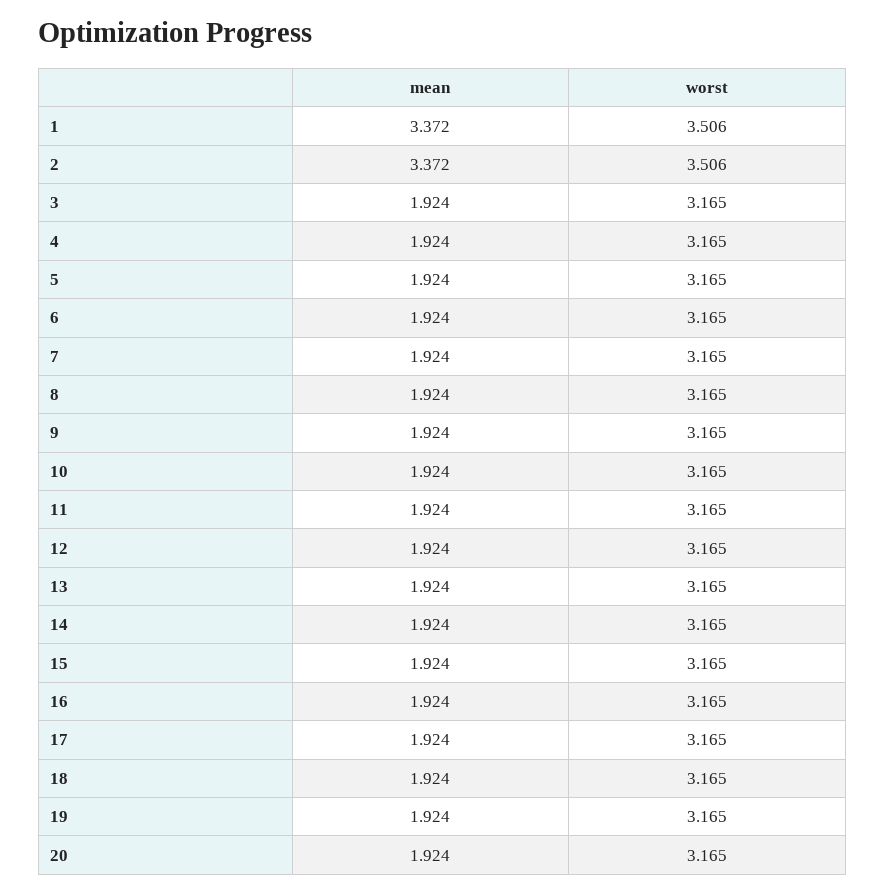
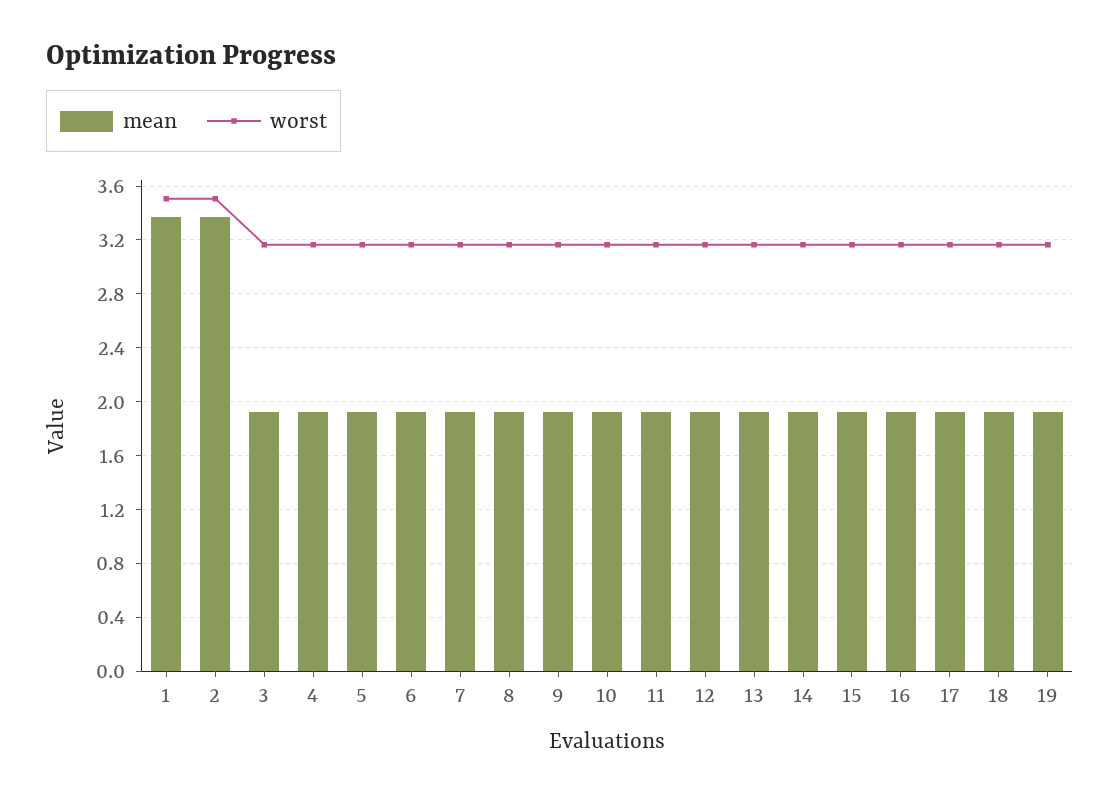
  {
    "mean": {
      "1": 3.372,
      "2": 3.372,
      "3": 1.924,
      "4": 1.924,
      "5": 1.924,
      "6": 1.924,
      "7": 1.924,
      "8": 1.924,
      "9": 1.924,
      "10": 1.924,
      "11": 1.924,
      "12": 1.924,
      "13": 1.924,
      "14": 1.924,
      "15": 1.924,
      "16": 1.924,
      "17": 1.924,
      "18": 1.924,
-     "19": 1.924,
+     "19": 1.924
-     "20": 1.924
    },
    "worst": {
      "1": 3.506,
      "2": 3.506,
      "3": 3.165,
      "4": 3.165,
      "5": 3.165,
      "6": 3.165,
      "7": 3.165,
      "8": 3.165,
      "9": 3.165,
      "10": 3.165,
      "11": 3.165,
      "12": 3.165,
      "13": 3.165,
      "14": 3.165,
      "15": 3.165,
      "16": 3.165,
      "17": 3.165,
      "18": 3.165,
-     "19": 3.165,
+     "19": 3.165
-     "20": 3.165
    }
  }

